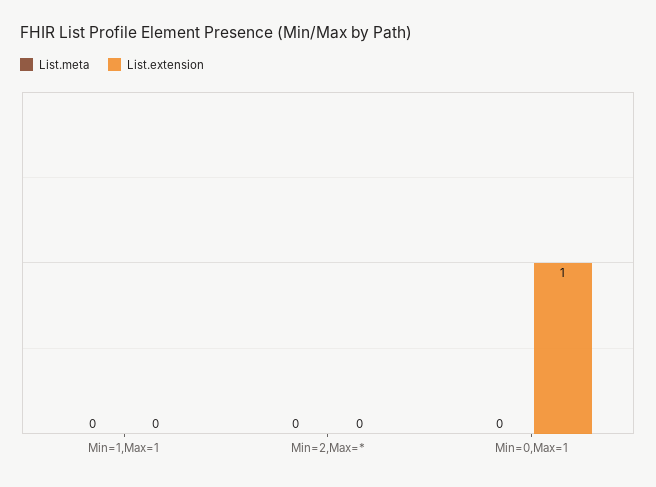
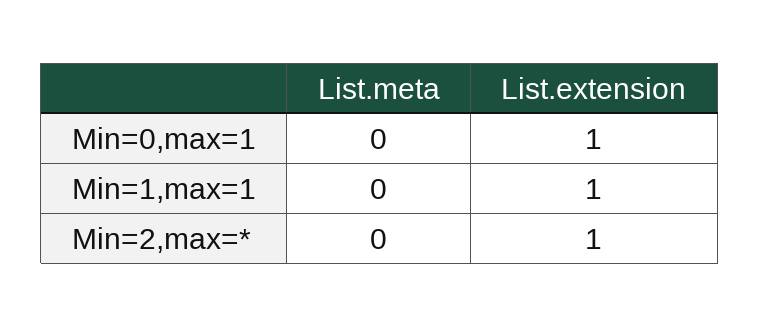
  {
    "List.meta": {
      "Min=1,Max=1": 0,
      "Min=2,Max=*": 0,
      "Min=0,Max=1": 0
    },
    "List.extension": {
-     "Min=1,Max=1": 0,
+     "Min=1,Max=1": 1,
-     "Min=2,Max=*": 0,
+     "Min=2,Max=*": 1,
      "Min=0,Max=1": 1
    }
  }

